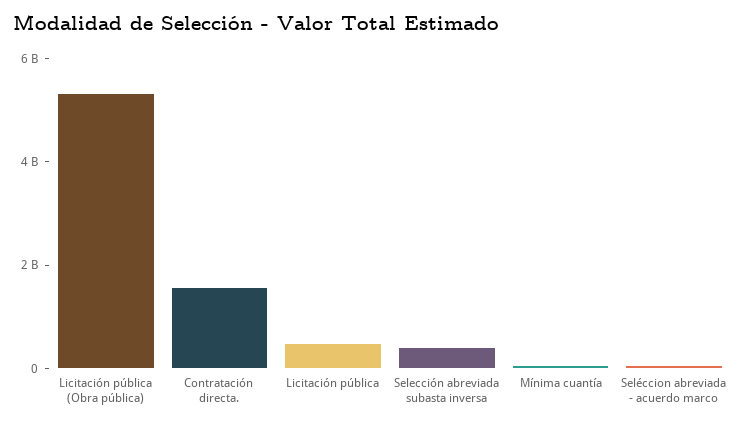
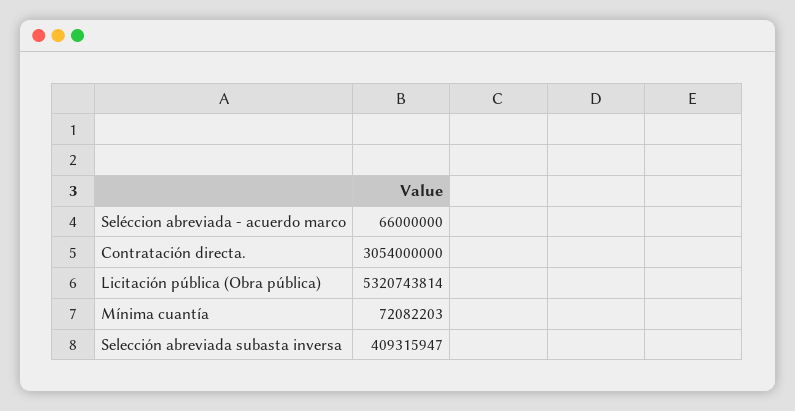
  {
    "Licitación pública (Obra pública)": 5320743814,
-   "Contratación directa.": 1500000000,
+   "Contratación directa.": 3054000000,
-   "Licitación pública": 500000000,
    "Selección abreviada subasta inversa": 409315947,
    "Mínima cuantía": 72082203,
    "Seléccion abreviada - acuerdo marco": 66000000
  }

